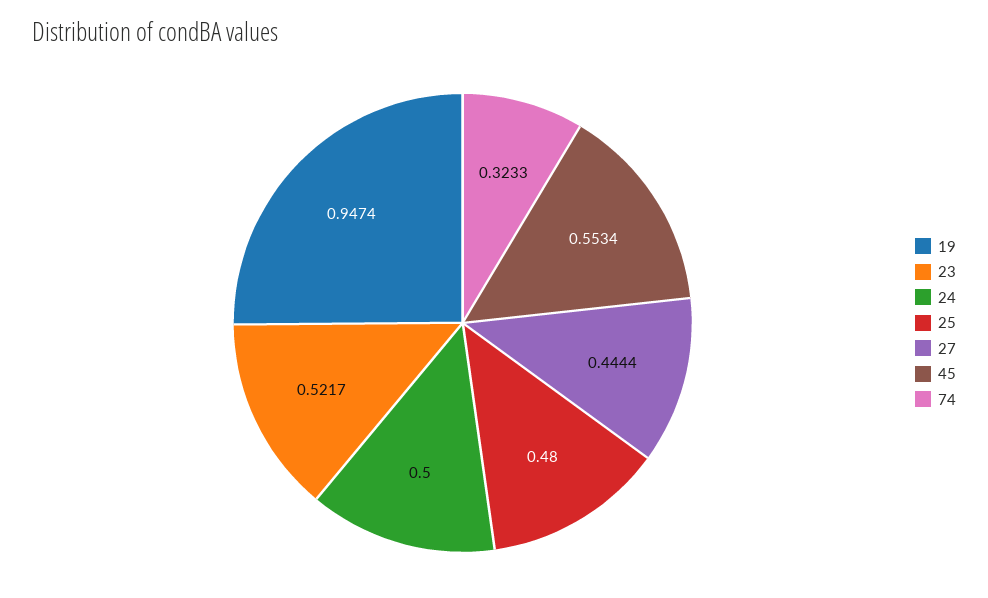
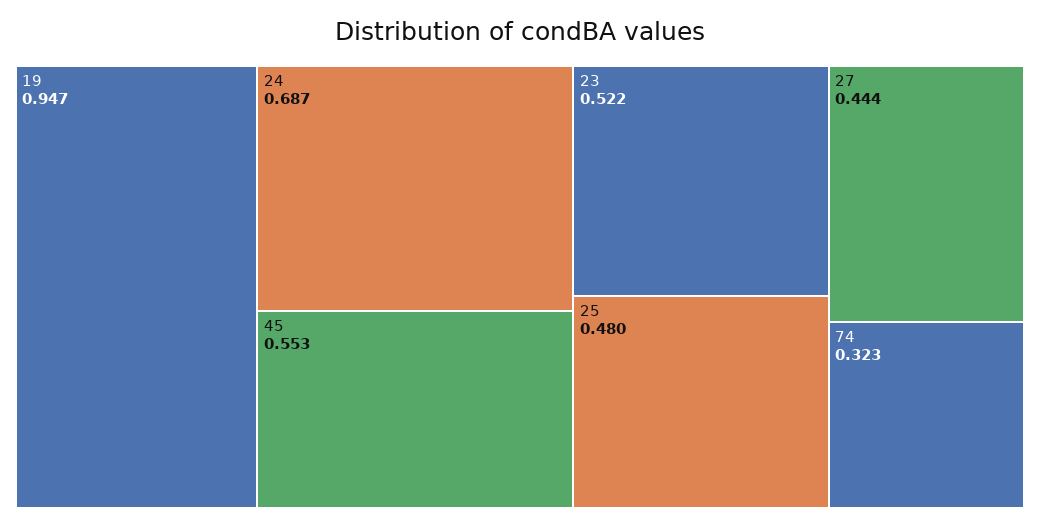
  {
    "19": 0.9474,
    "23": 0.5217,
-   "24": 0.5,
+   "24": 0.687,
    "25": 0.48,
    "27": 0.4444,
    "45": 0.5534,
    "74": 0.3233
  }

